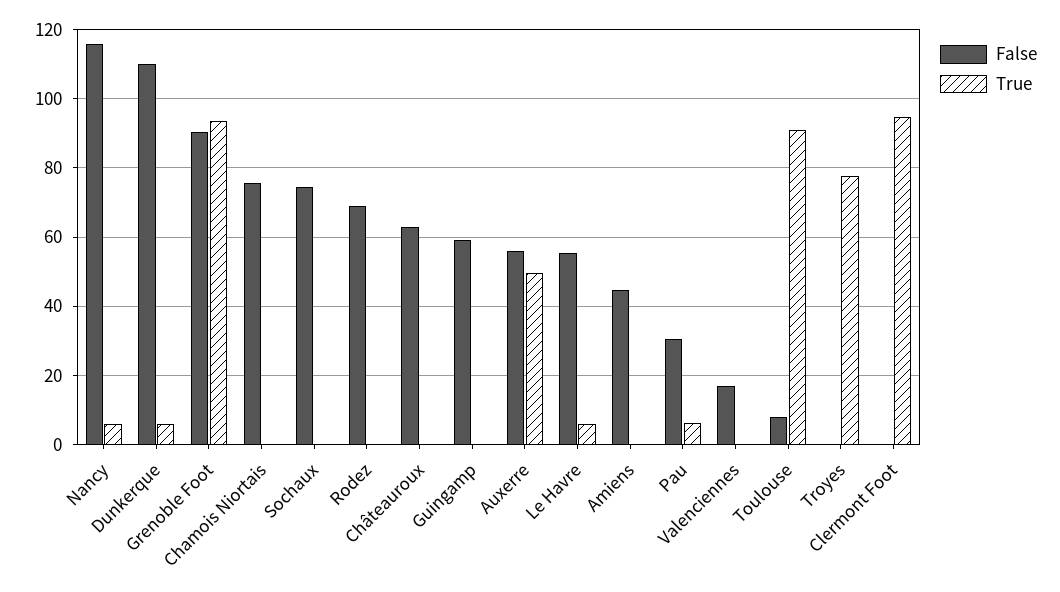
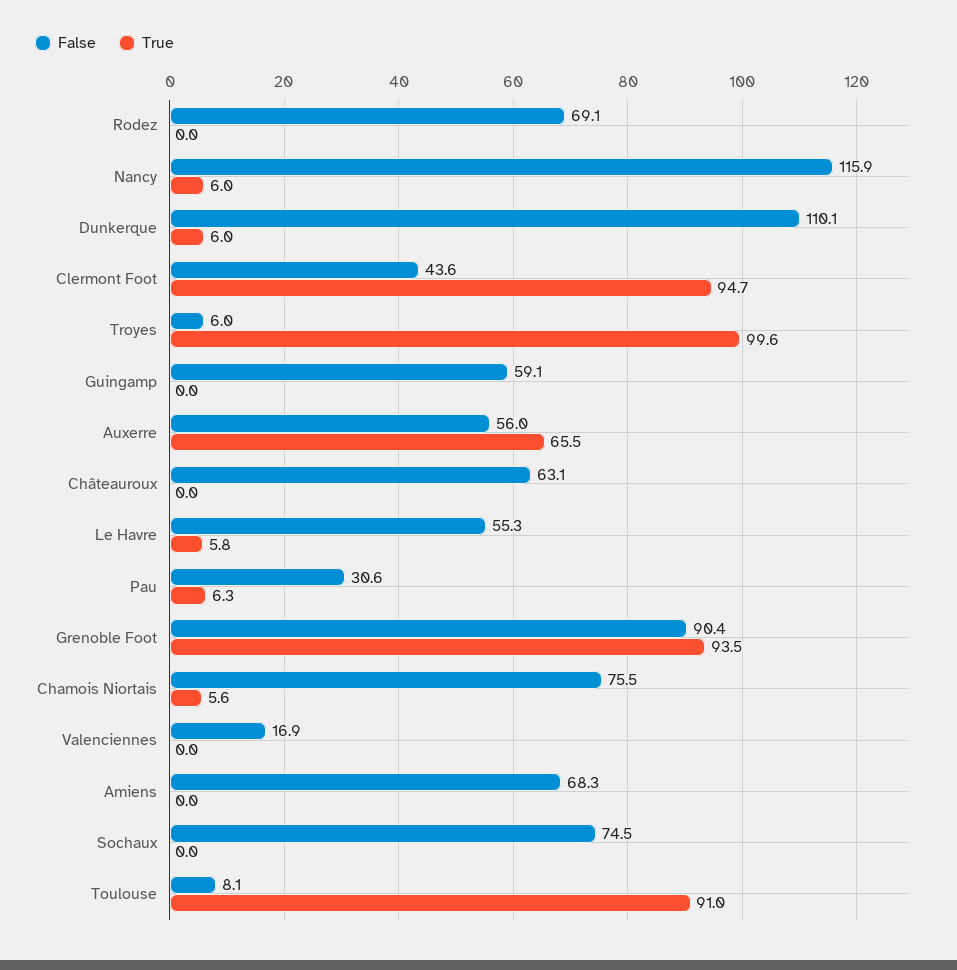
  {
    "False": {
      "Nancy": 115.9,
      "Dunkerque": 110.1,
      "Grenoble Foot": 90.4,
      "Chamois Niortais": 75.5,
      "Sochaux": 74.5,
      "Rodez": 69.1,
      "Châteauroux": 63.1,
      "Guingamp": 59.1,
      "Auxerre": 56,
      "Le Havre": 55.3,
-     "Amiens": 44,
+     "Amiens": 68.3,
      "Pau": 30.6,
      "Valenciennes": 16.9,
      "Toulouse": 8.1,
-     "Troyes": 0,
+     "Troyes": 6,
-     "Clermont Foot": 0
+     "Clermont Foot": 43.6
    },
    "True": {
      "Nancy": 6,
      "Dunkerque": 6,
      "Grenoble Foot": 93.5,
-     "Chamois Niortais": 0,
+     "Chamois Niortais": 5.6,
      "Sochaux": 0,
      "Rodez": 0,
      "Châteauroux": 0,
      "Guingamp": 0,
-     "Auxerre": 50,
+     "Auxerre": 65.5,
      "Le Havre": 5.8,
      "Amiens": 0,
      "Pau": 6.3,
      "Valenciennes": 0,
      "Toulouse": 91,
-     "Troyes": 78,
+     "Troyes": 99.6,
      "Clermont Foot": 94.7
    }
  }

